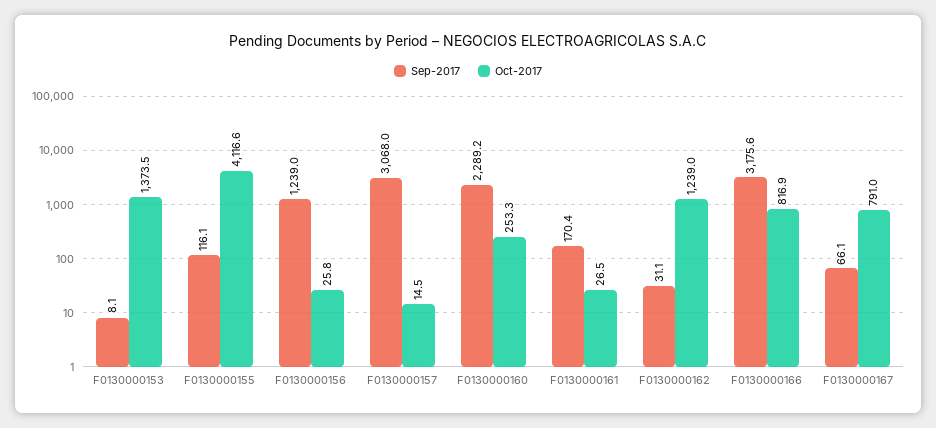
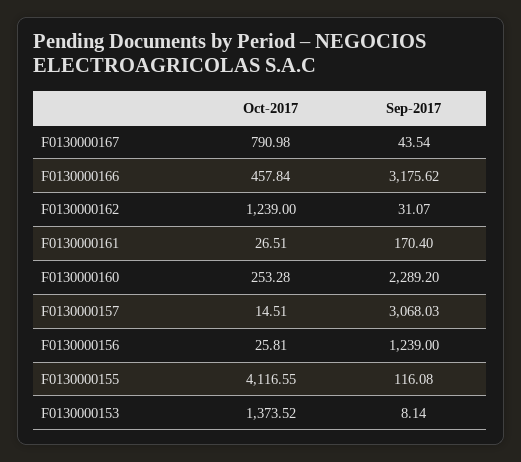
  {
    "Sep-2017": {
      "F0130000153": 8.14,
      "F0130000155": 116.08,
      "F0130000156": 1239,
      "F0130000157": 3068.03,
      "F0130000160": 2289.2,
      "F0130000161": 170.4,
      "F0130000162": 31.07,
      "F0130000166": 3175.62,
-     "F0130000167": 66.1
+     "F0130000167": 43.54
    },
    "Oct-2017": {
      "F0130000153": 1373.52,
      "F0130000155": 4116.55,
      "F0130000156": 25.81,
      "F0130000157": 14.51,
      "F0130000160": 253.28,
      "F0130000161": 26.51,
      "F0130000162": 1239,
-     "F0130000166": 816.9,
+     "F0130000166": 457.84,
      "F0130000167": 790.98
    }
  }

